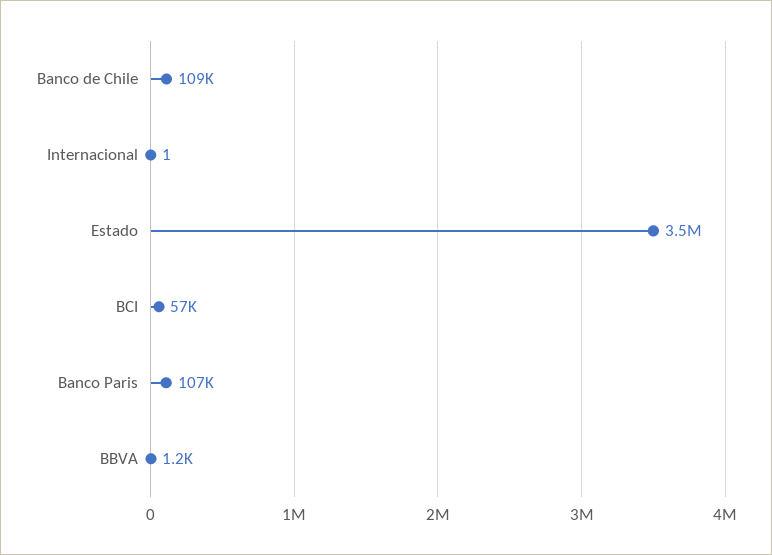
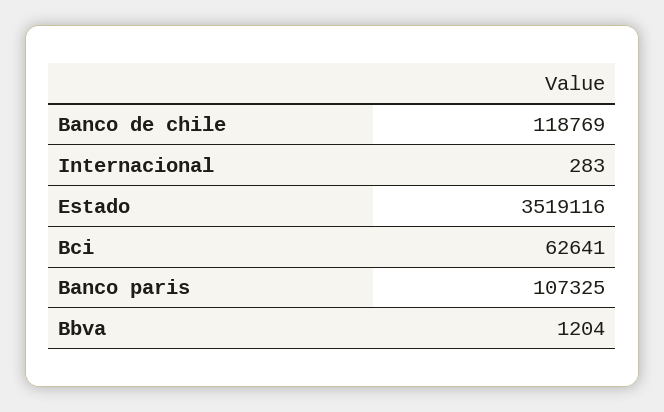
  {
-   "Banco de Chile": 109000,
+   "Banco de Chile": 118769,
-   "Internacional": 1,
+   "Internacional": 283,
    "Estado": 3519116,
-   "BCI": 57000,
+   "BCI": 62641,
    "Banco Paris": 107325,
    "BBVA": 1204
  }

